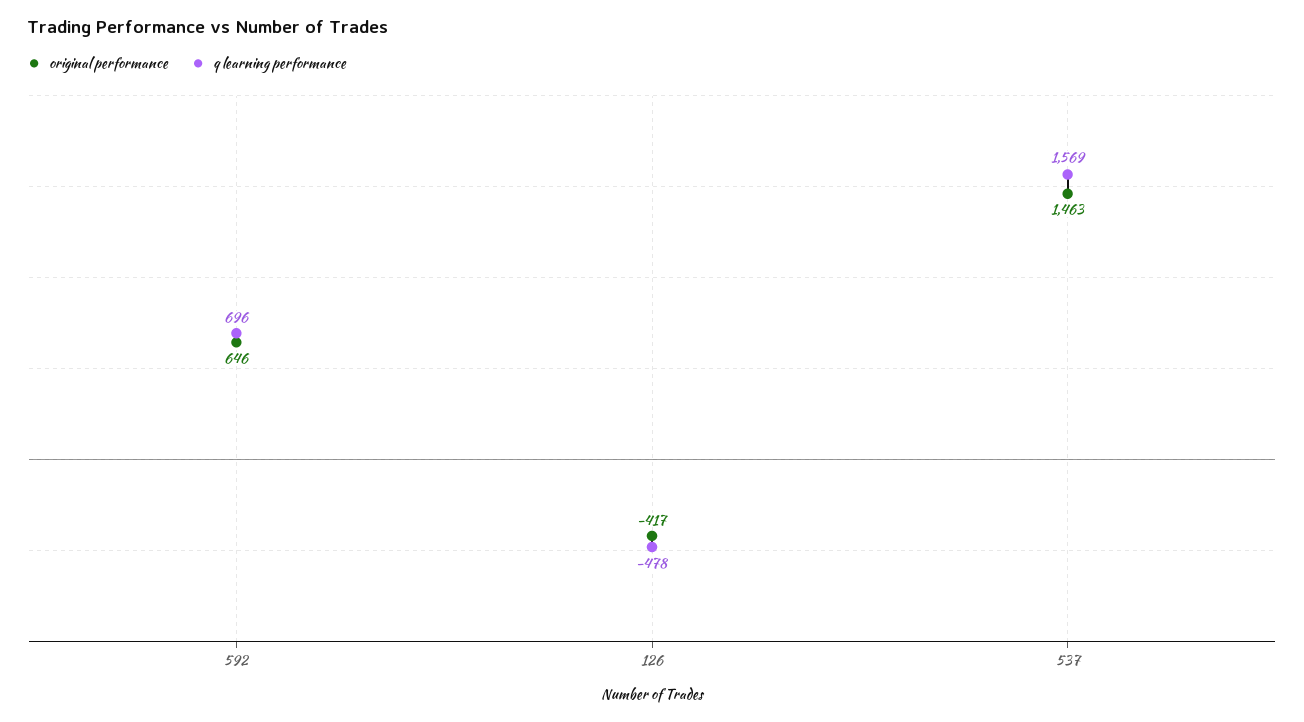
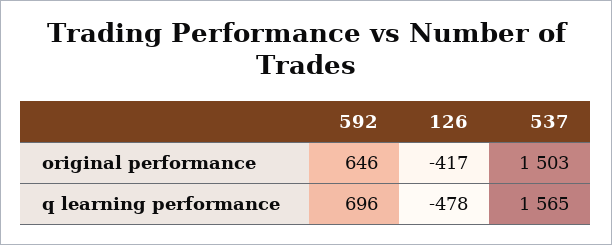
  {
    "original performance": {
      "592": 646,
      "126": -417,
-     "537": 1463
+     "537": 1503
    },
    "q learning performance": {
      "592": 696,
      "126": -478,
-     "537": 1569
+     "537": 1565
    }
  }

